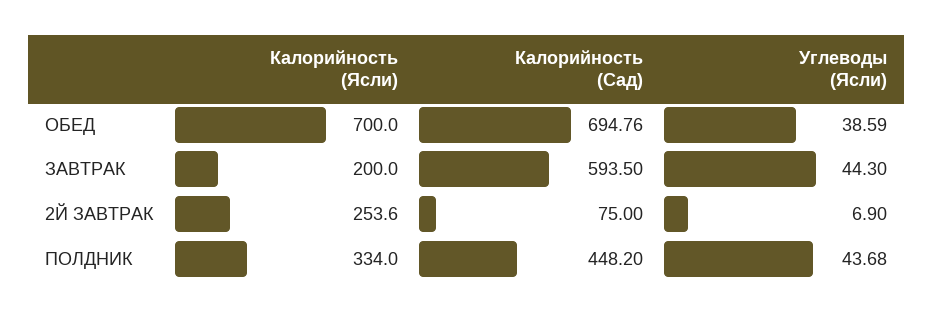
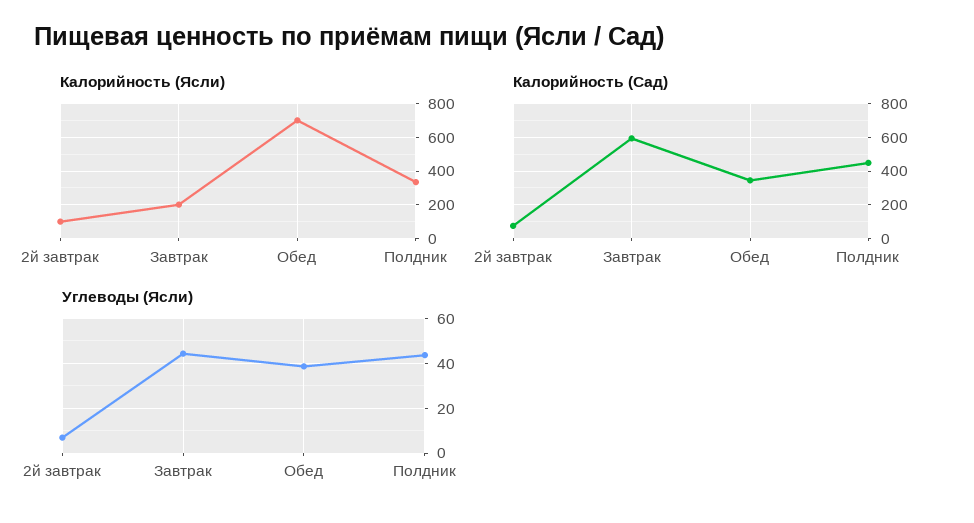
  {
    "Калорийность (Ясли)": {
      "ОБЕД": 700,
      "ЗАВТРАК": 200,
-     "2Й ЗАВТРАК": 253.6,
+     "2Й ЗАВТРАК": 100,
      "ПОЛДНИК": 334
    },
    "Калорийность (Сад)": {
-     "ОБЕД": 694.76,
+     "ОБЕД": 350,
      "ЗАВТРАК": 593.5,
      "2Й ЗАВТРАК": 75,
      "ПОЛДНИК": 448.2
    },
    "Углеводы (Ясли)": {
      "ОБЕД": 38.59,
      "ЗАВТРАК": 44.3,
      "2Й ЗАВТРАК": 6.9,
      "ПОЛДНИК": 43.68
    }
  }

